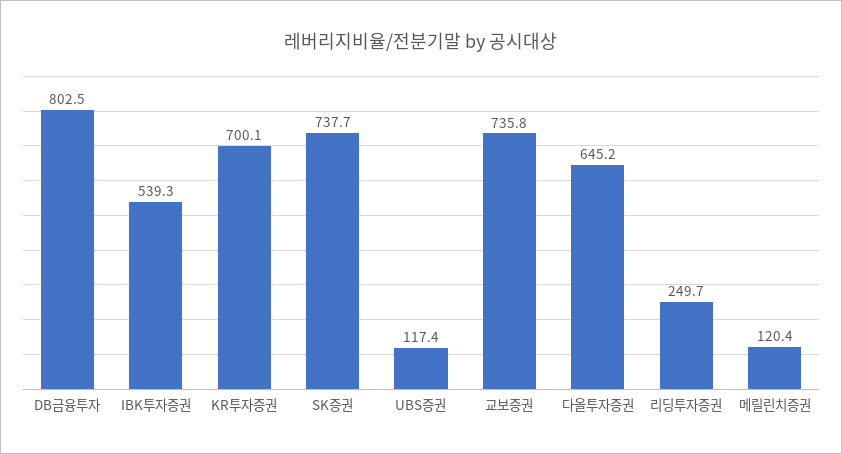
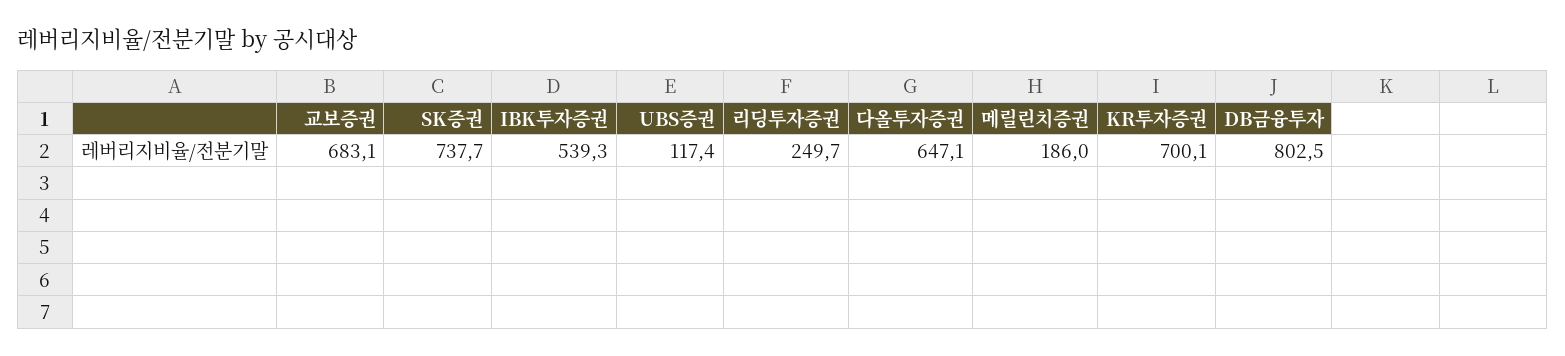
  {
    "DB금융투자": 802.5,
    "IBK투자증권": 539.3,
    "KR투자증권": 700.1,
    "SK증권": 737.7,
    "UBS증권": 117.4,
-   "교보증권": 735.8,
+   "교보증권": 683.1,
-   "다올투자증권": 645.2,
+   "다올투자증권": 647.1,
    "리딩투자증권": 249.7,
-   "메릴린치증권": 120.4
+   "메릴린치증권": 186
  }

